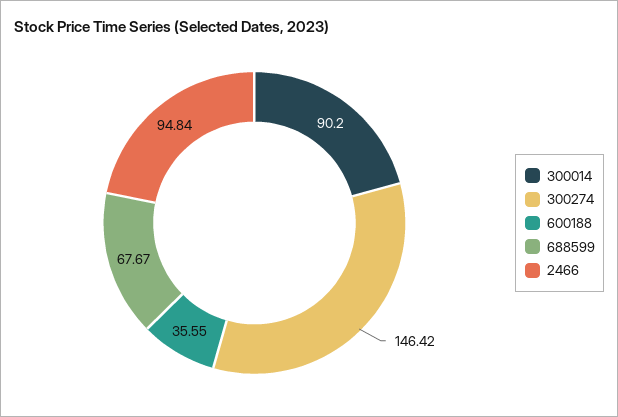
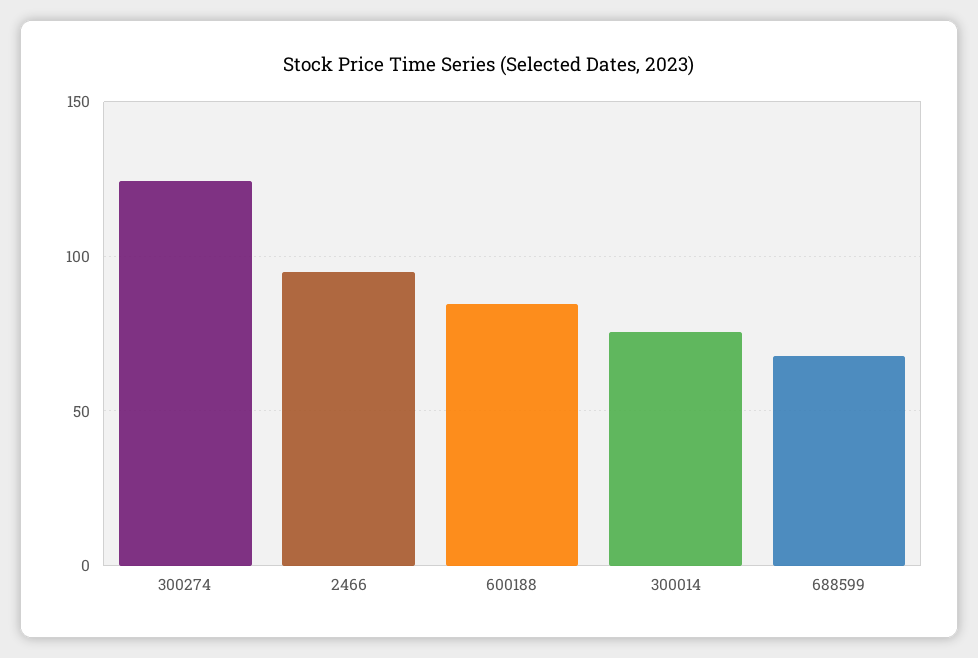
  {
-   "300014": 90.2,
+   "300014": 75,
-   "300274": 146.42,
+   "300274": 125,
-   "600188": 35.55,
+   "600188": 85,
    "688599": 67.67,
    "2466": 94.84
  }

